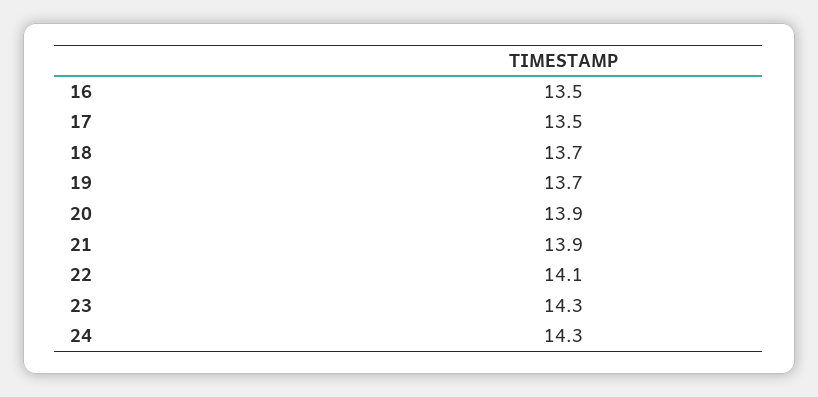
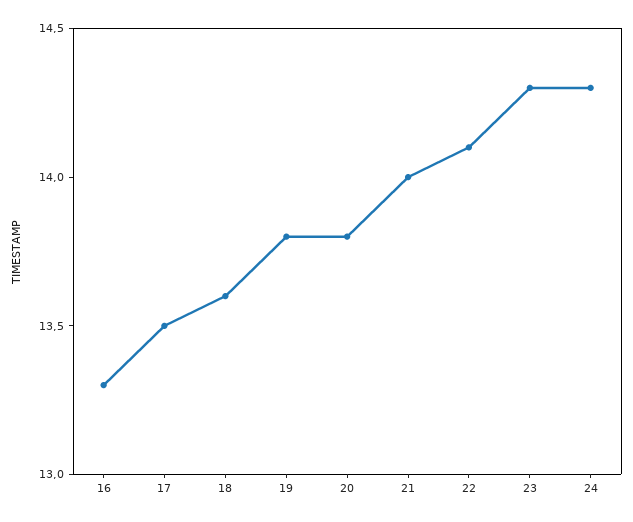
  {
-   "16": 13.5,
+   "16": 13.3,
    "17": 13.5,
-   "18": 13.7,
+   "18": 13.6,
-   "19": 13.7,
+   "19": 13.8,
-   "20": 13.9,
+   "20": 13.8,
-   "21": 13.9,
+   "21": 14,
    "22": 14.1,
    "23": 14.3,
    "24": 14.3
  }

